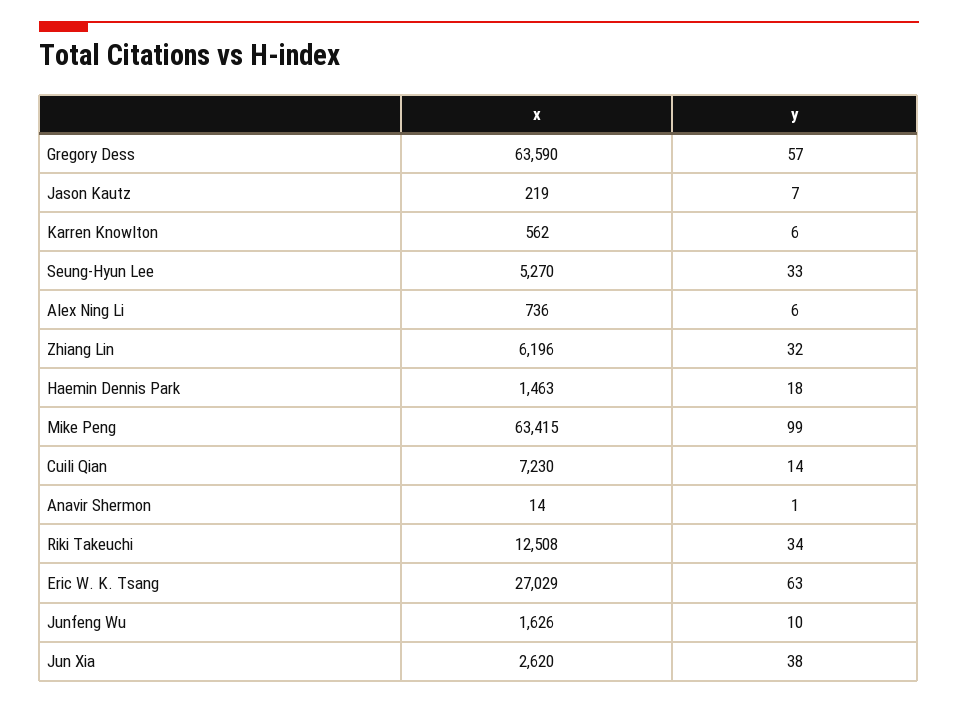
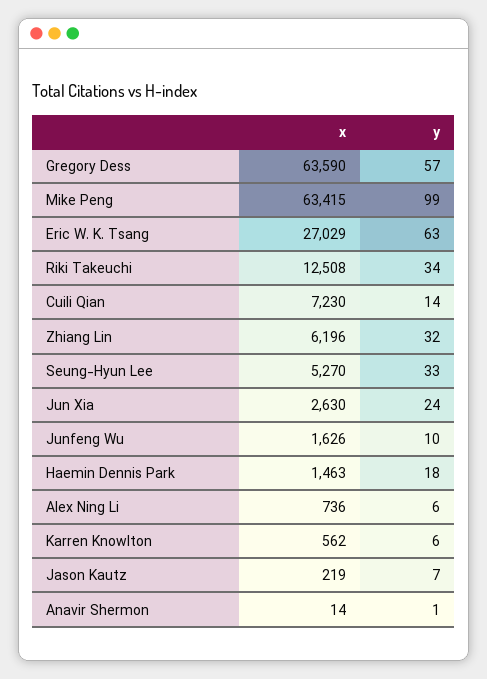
  {
    "x": {
      "Gregory Dess": 63590,
      "Jason Kautz": 219,
      "Karren Knowlton": 562,
      "Seung-Hyun Lee": 5270,
      "Alex Ning Li": 736,
      "Zhiang Lin": 6196,
      "Haemin Dennis Park": 1463,
      "Mike Peng": 63415,
      "Cuili Qian": 7230,
      "Anavir Shermon": 14,
      "Riki Takeuchi": 12508,
      "Eric W. K. Tsang": 27029,
      "Junfeng Wu": 1626,
-     "Jun Xia": 2620
+     "Jun Xia": 2630
    },
    "y": {
      "Gregory Dess": 57,
      "Jason Kautz": 7,
      "Karren Knowlton": 6,
      "Seung-Hyun Lee": 33,
      "Alex Ning Li": 6,
      "Zhiang Lin": 32,
      "Haemin Dennis Park": 18,
      "Mike Peng": 99,
      "Cuili Qian": 14,
      "Anavir Shermon": 1,
      "Riki Takeuchi": 34,
      "Eric W. K. Tsang": 63,
      "Junfeng Wu": 10,
-     "Jun Xia": 38
+     "Jun Xia": 24
    }
  }

